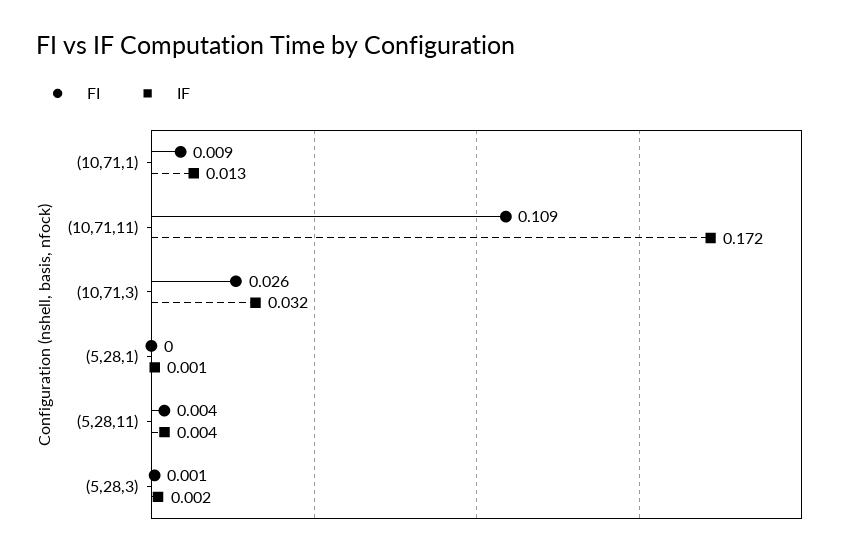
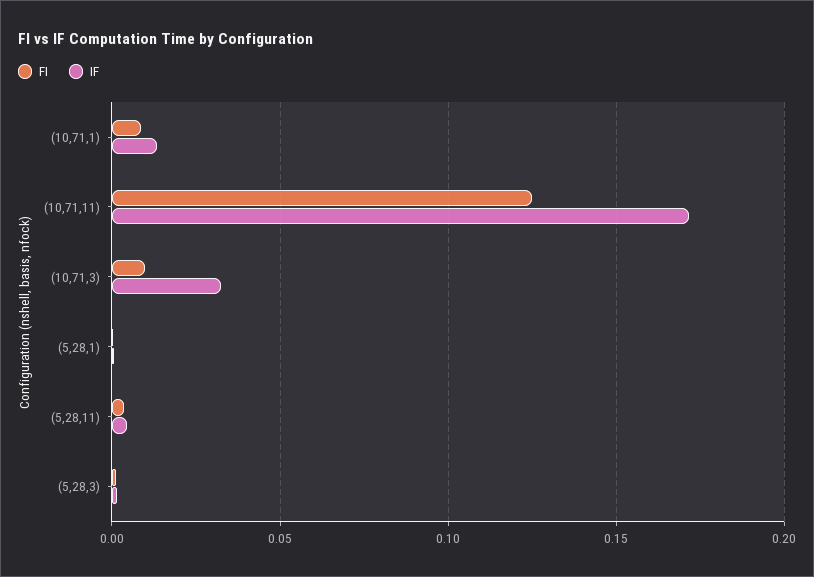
  {
    "FI": {
      "(10,71,1)": 0.009,
-     "(10,71,11)": 0.109,
+     "(10,71,11)": 0.125,
-     "(10,71,3)": 0.026,
+     "(10,71,3)": 0.01,
      "(5,28,1)": 0,
      "(5,28,11)": 0.004,
      "(5,28,3)": 0.001
    },
    "IF": {
      "(10,71,1)": 0.013,
      "(10,71,11)": 0.172,
      "(10,71,3)": 0.032,
      "(5,28,1)": 0.001,
      "(5,28,11)": 0.004,
      "(5,28,3)": 0.002
    }
  }

